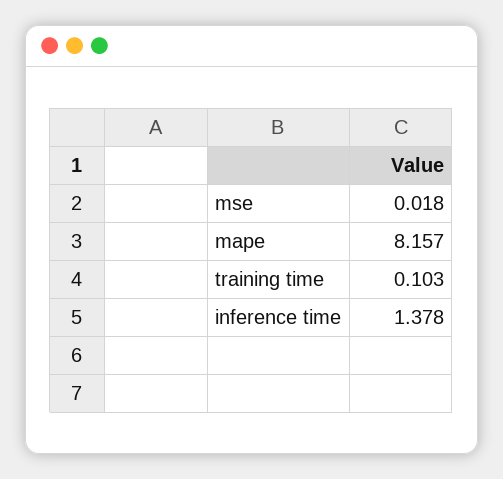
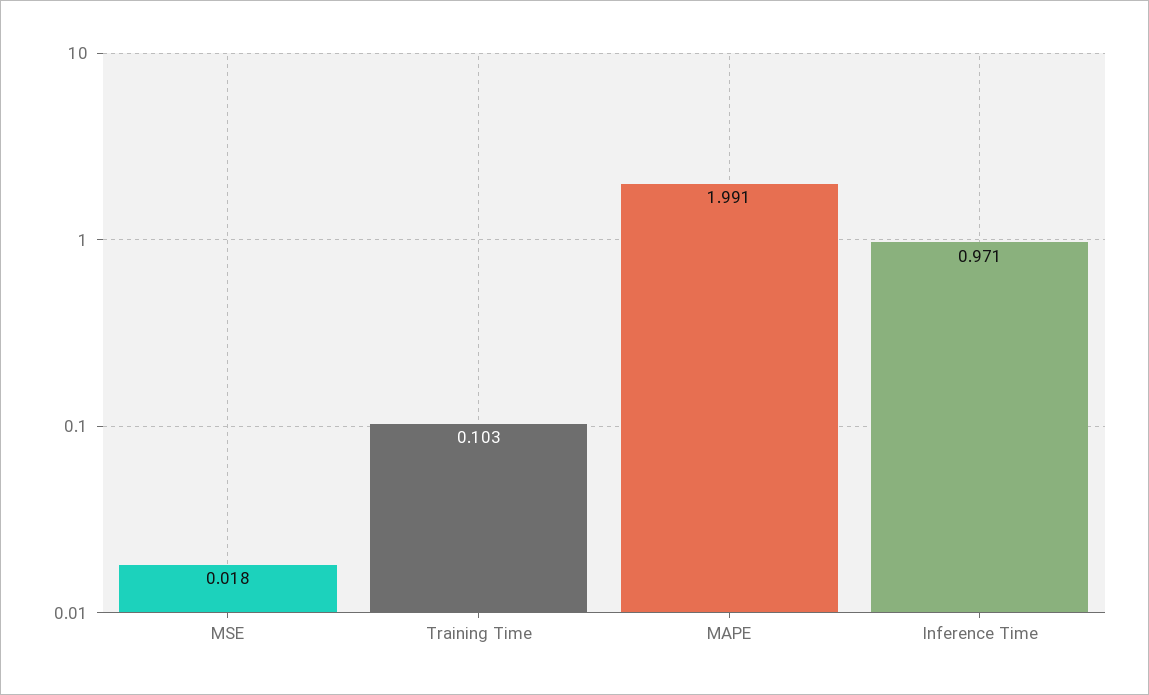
  {
    "mse": 0.018,
-   "mape": 8.157,
+   "mape": 1.991,
    "training time": 0.103,
-   "inference time": 1.378
+   "inference time": 0.971
  }

